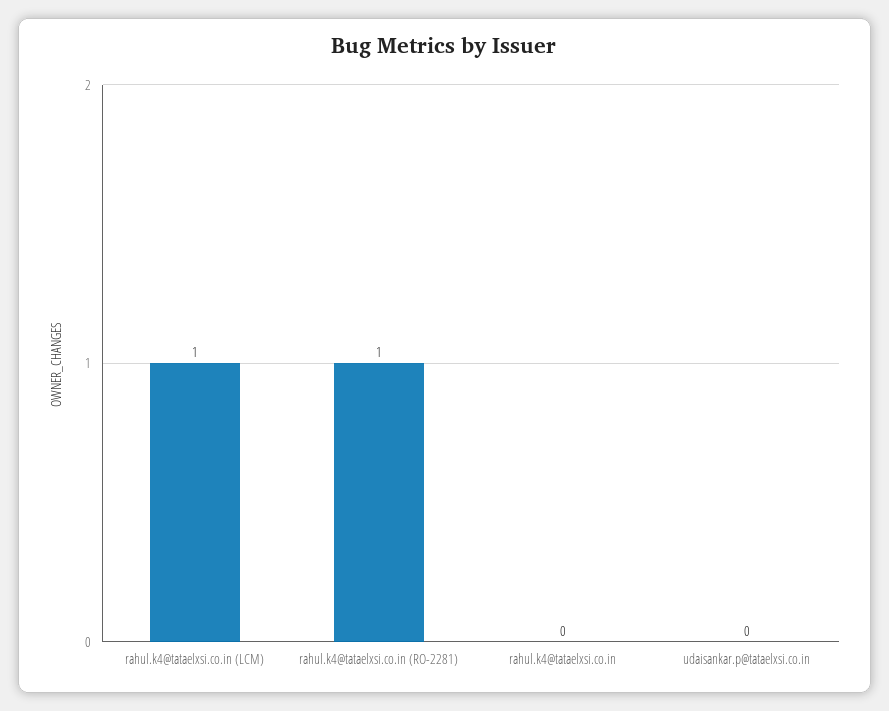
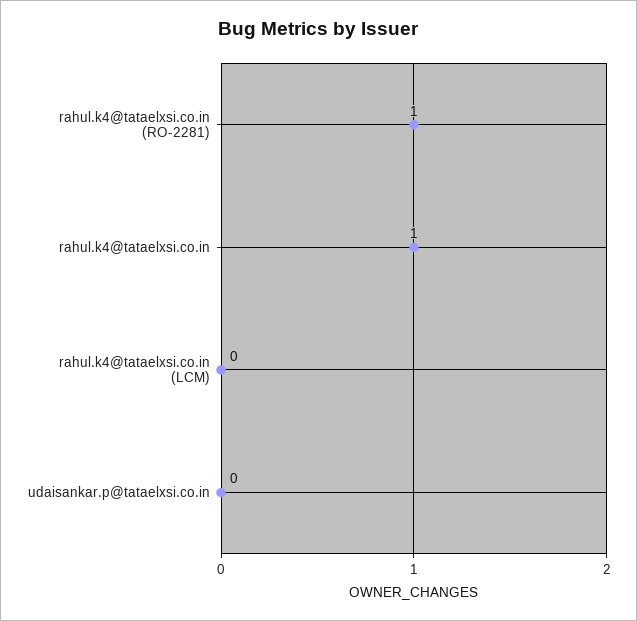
  {
-   "rahul.k4@tataelxsi.co.in (LCM)": 1,
+   "rahul.k4@tataelxsi.co.in (LCM)": 0,
    "rahul.k4@tataelxsi.co.in (RO-2281)": 1,
-   "rahul.k4@tataelxsi.co.in": 0,
+   "rahul.k4@tataelxsi.co.in": 1,
    "udaisankar.p@tataelxsi.co.in": 0
  }

